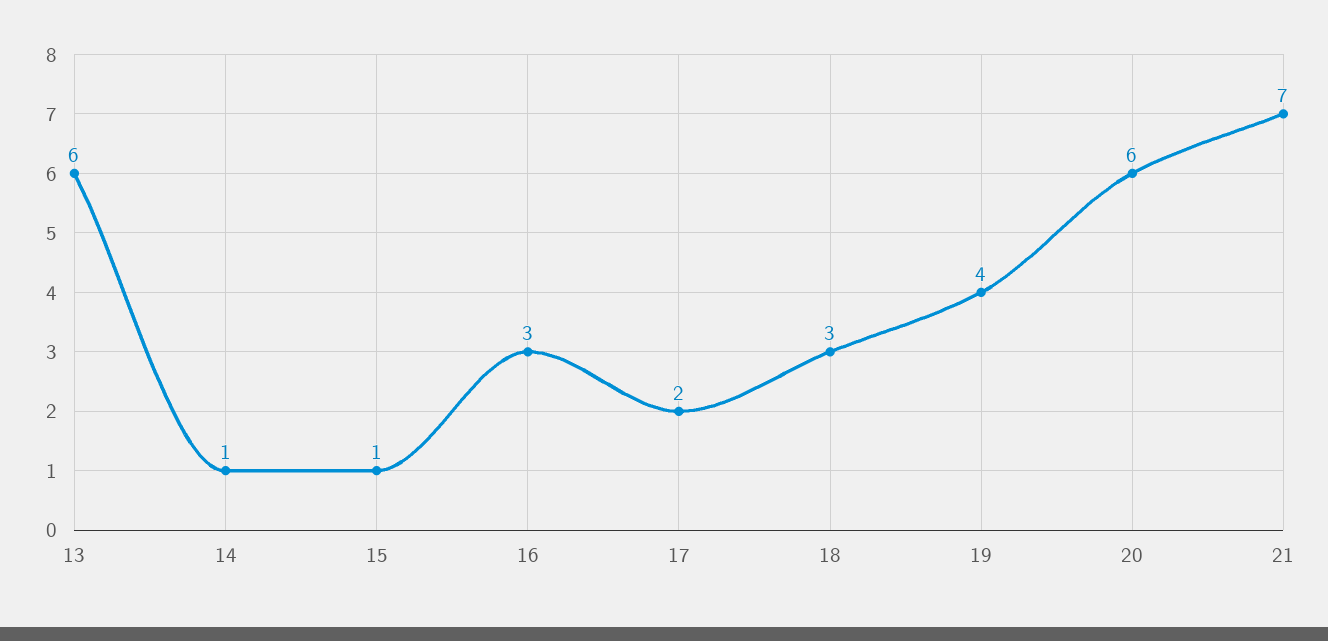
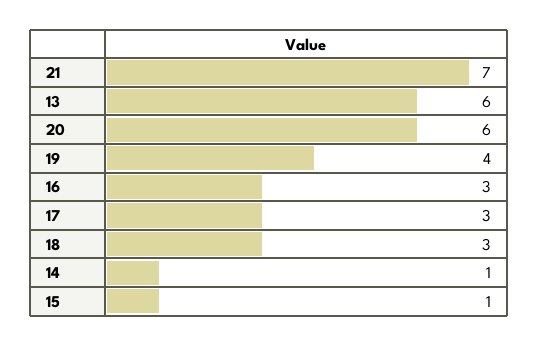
  {
    "13": 6,
    "14": 1,
    "15": 1,
    "16": 3,
-   "17": 2,
+   "17": 3,
    "18": 3,
    "19": 4,
    "20": 6,
    "21": 7
  }

